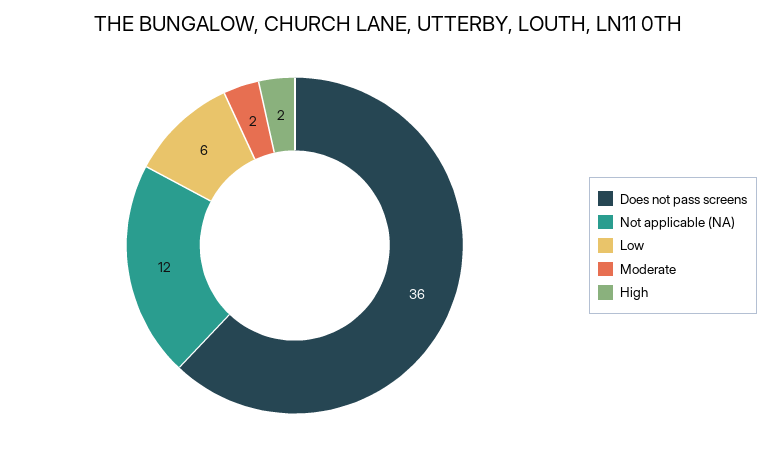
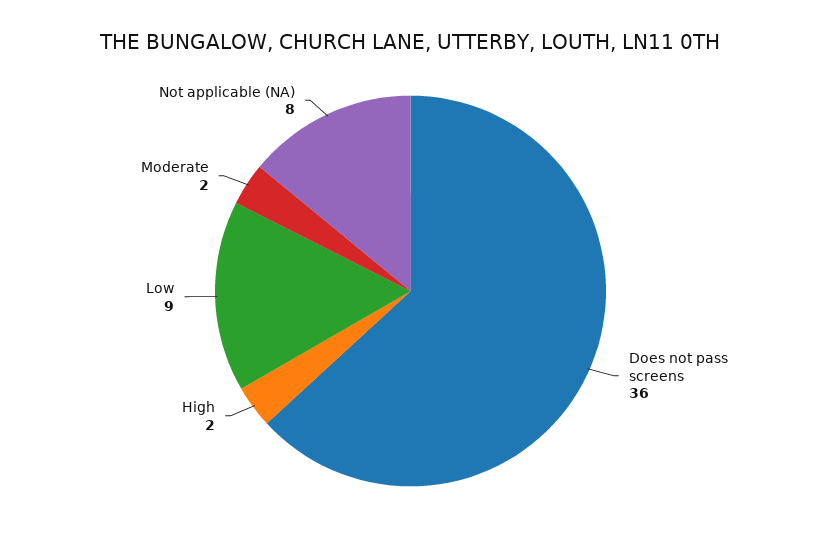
  {
    "Does not pass screens": 36,
-   "Not applicable (NA)": 12,
+   "Not applicable (NA)": 8,
-   "Low": 6,
+   "Low": 9,
    "Moderate": 2,
    "High": 2
  }

